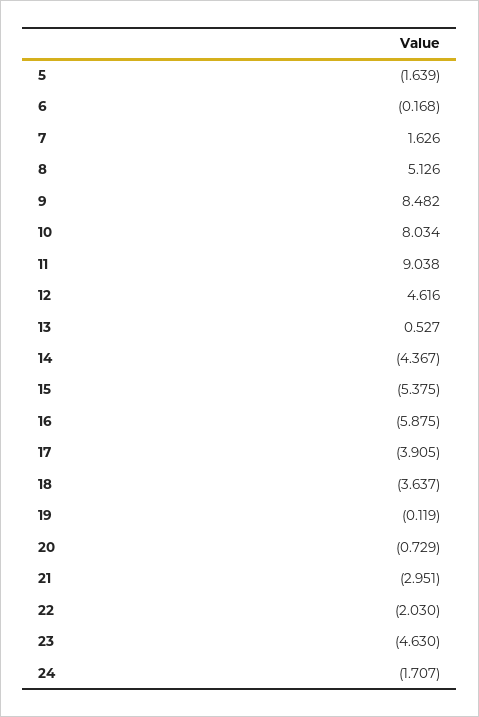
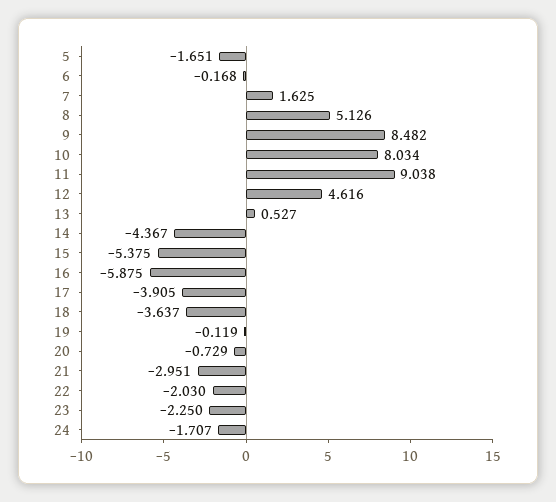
  {
-   "5": -1.639,
+   "5": -1.651,
    "6": -0.168,
-   "7": 1.626,
+   "7": 1.625,
    "8": 5.126,
    "9": 8.482,
    "10": 8.034,
    "11": 9.038,
    "12": 4.616,
    "13": 0.527,
    "14": -4.367,
    "15": -5.375,
    "16": -5.875,
    "17": -3.905,
    "18": -3.637,
    "19": -0.119,
    "20": -0.729,
    "21": -2.951,
    "22": -2.03,
-   "23": -4.63,
+   "23": -2.25,
    "24": -1.707
  }

